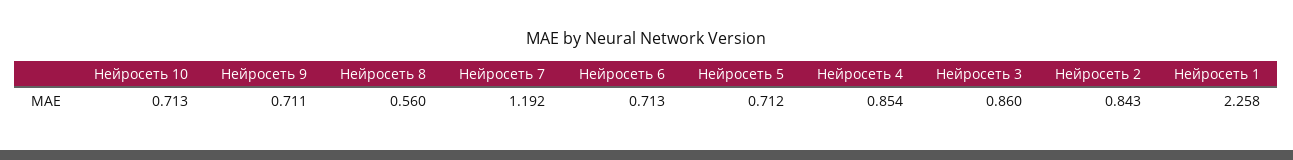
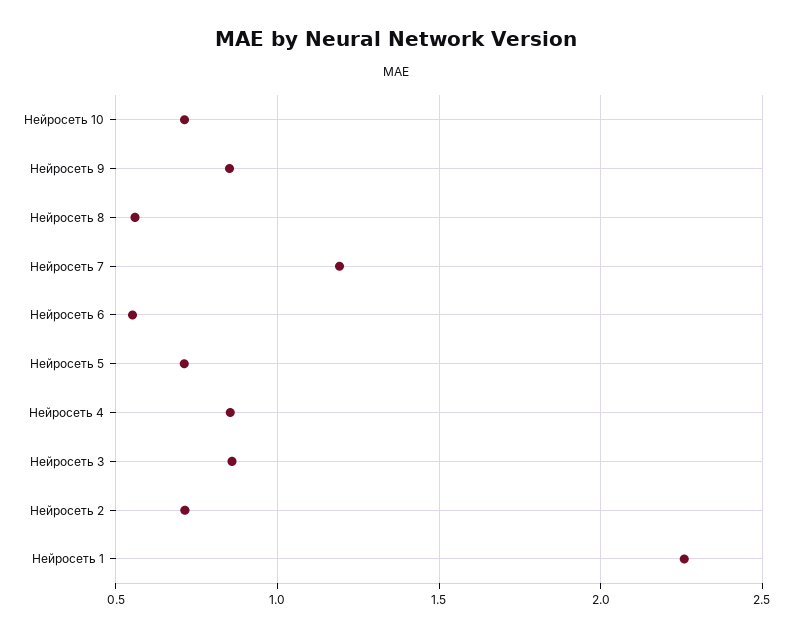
  {
    "Нейросеть 10": 0.713,
-   "Нейросеть 9": 0.711,
+   "Нейросеть 9": 0.85,
    "Нейросеть 8": 0.56,
    "Нейросеть 7": 1.192,
-   "Нейросеть 6": 0.713,
+   "Нейросеть 6": 0.55,
    "Нейросеть 5": 0.712,
    "Нейросеть 4": 0.854,
    "Нейросеть 3": 0.86,
-   "Нейросеть 2": 0.843,
+   "Нейросеть 2": 0.7,
    "Нейросеть 1": 2.258
  }

